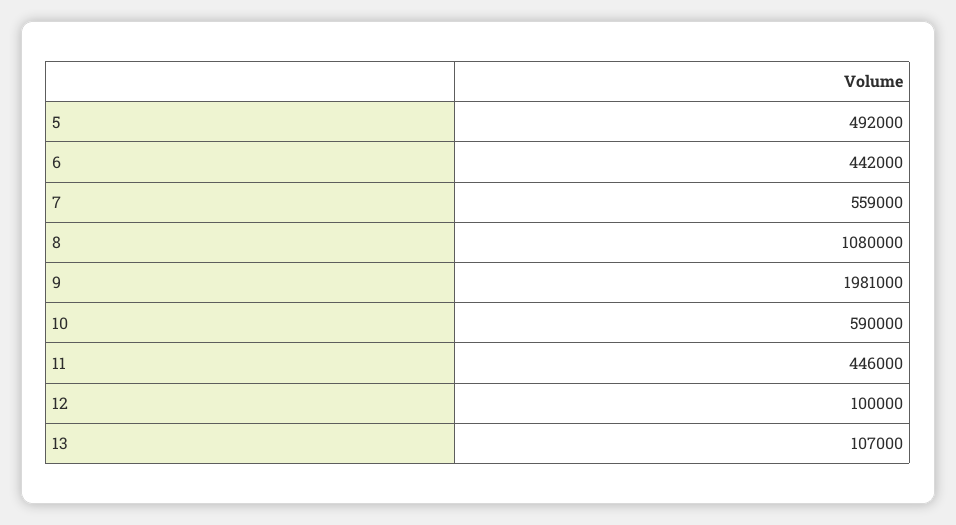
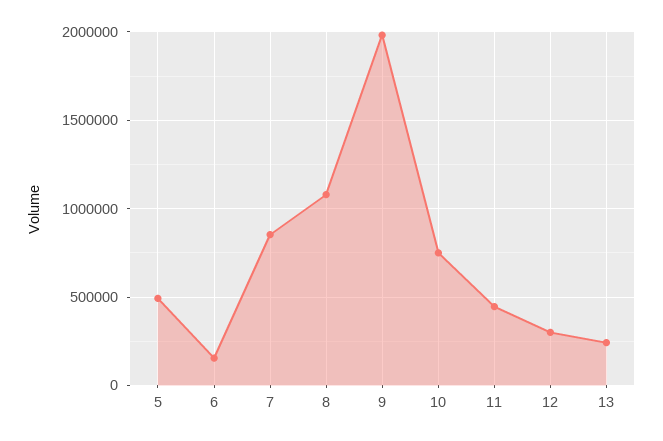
  {
    "5": 492000,
-   "6": 442000,
+   "6": 150000,
-   "7": 559000,
+   "7": 850000,
    "8": 1080000,
    "9": 1981000,
-   "10": 590000,
+   "10": 750000,
    "11": 446000,
-   "12": 100000,
+   "12": 300000,
-   "13": 107000
+   "13": 250000
  }

